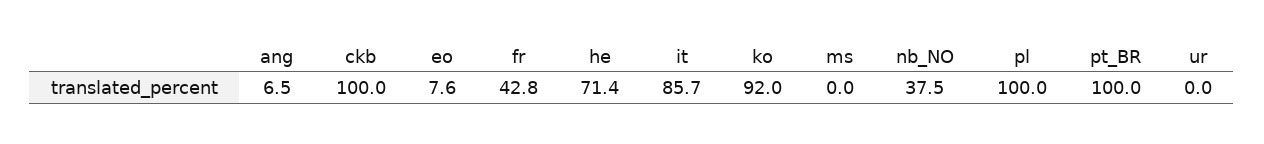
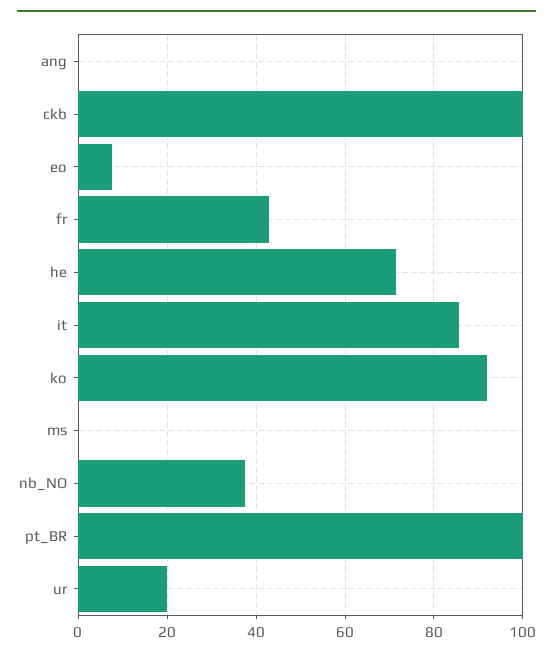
  {
-   "ang": 6.5,
+   "ang": 0,
    "ckb": 100,
    "eo": 7.6,
    "fr": 42.8,
    "he": 71.4,
    "it": 85.7,
    "ko": 92,
    "ms": 0,
    "nb_NO": 37.5,
-   "pl": 100,
    "pt_BR": 100,
-   "ur": 0
+   "ur": 20
  }

